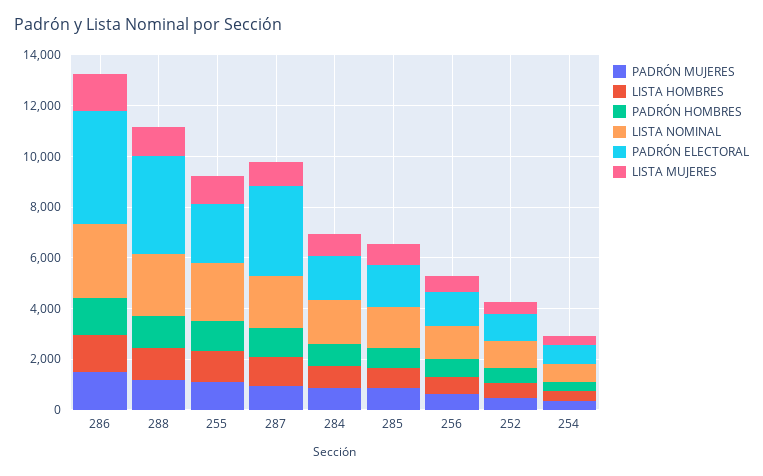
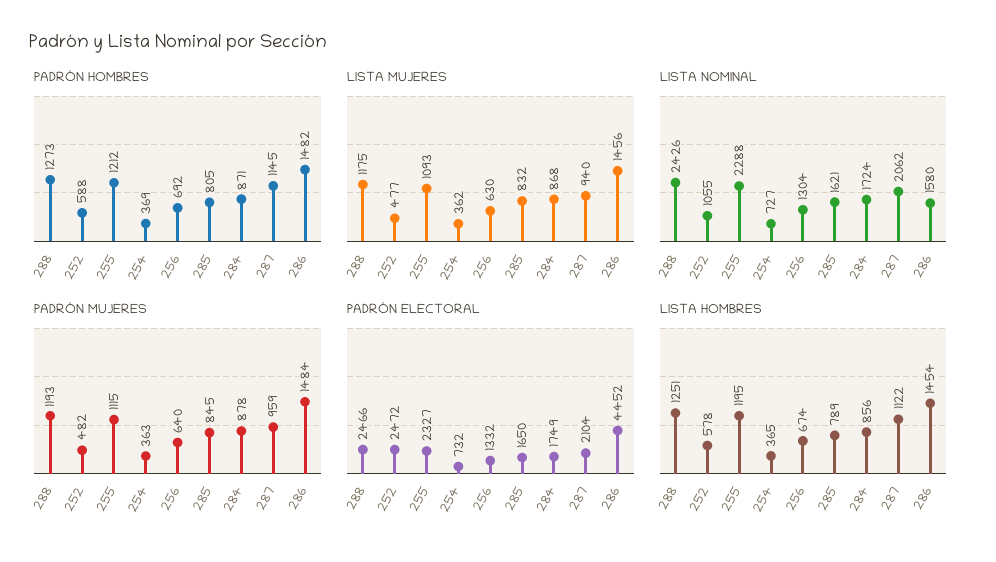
  {
    "PADRÓN MUJERES": {
      "286": 1484,
      "288": 1193,
      "255": 1115,
      "287": 959,
      "284": 878,
      "285": 845,
      "256": 640,
      "252": 482,
      "254": 363
    },
    "LISTA HOMBRES": {
      "286": 1454,
      "288": 1251,
      "255": 1195,
      "287": 1122,
      "284": 856,
      "285": 789,
      "256": 674,
      "252": 578,
      "254": 365
    },
    "PADRÓN HOMBRES": {
      "286": 1482,
      "288": 1273,
      "255": 1212,
      "287": 1145,
      "284": 871,
      "285": 805,
      "256": 692,
      "252": 588,
      "254": 369
    },
    "LISTA NOMINAL": {
-     "286": 3000,
+     "286": 1580,
      "288": 2426,
      "255": 2288,
      "287": 2062,
      "284": 1724,
      "285": 1621,
      "256": 1304,
      "252": 1055,
      "254": 727
    },
    "PADRÓN ELECTORAL": {
      "286": 4452,
-     "288": 4000,
+     "288": 2466,
      "255": 2327,
-     "287": 3500,
+     "287": 2104,
      "284": 1749,
      "285": 1650,
      "256": 1332,
-     "252": 1000,
+     "252": 2472,
      "254": 732
    },
    "LISTA MUJERES": {
      "286": 1456,
      "288": 1175,
      "255": 1093,
      "287": 940,
      "284": 868,
      "285": 832,
      "256": 630,
      "252": 477,
      "254": 362
    }
  }

